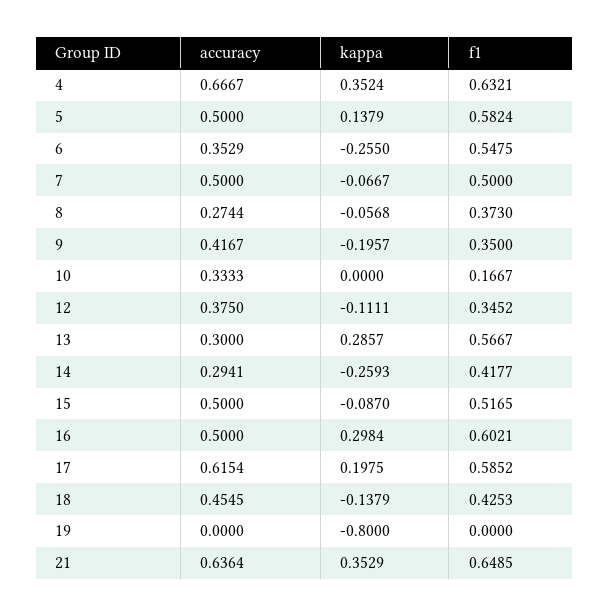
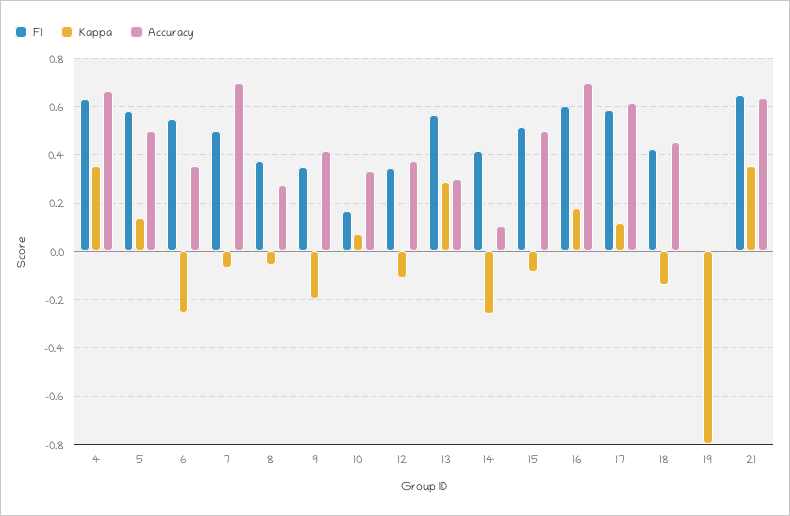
  {
    "accuracy": {
      "4": 0.6667,
      "5": 0.5,
      "6": 0.3529,
-     "7": 0.5,
+     "7": 0.7,
      "8": 0.2744,
      "9": 0.4167,
      "10": 0.3333,
      "12": 0.375,
      "13": 0.3,
-     "14": 0.2941,
+     "14": 0.1,
      "15": 0.5,
-     "16": 0.5,
+     "16": 0.7,
      "17": 0.6154,
      "18": 0.4545,
      "19": 0,
      "21": 0.6364
    },
    "kappa": {
      "4": 0.3524,
      "5": 0.1379,
      "6": -0.255,
      "7": -0.0667,
      "8": -0.0568,
      "9": -0.1957,
-     "10": 0,
+     "10": 0.075,
      "12": -0.1111,
      "13": 0.2857,
      "14": -0.2593,
      "15": -0.087,
-     "16": 0.2984,
+     "16": 0.175,
-     "17": 0.1975,
+     "17": 0.125,
      "18": -0.1379,
      "19": -0.8,
      "21": 0.3529
    },
    "f1": {
      "4": 0.6321,
      "5": 0.5824,
      "6": 0.5475,
      "7": 0.5,
      "8": 0.373,
      "9": 0.35,
      "10": 0.1667,
      "12": 0.3452,
      "13": 0.5667,
      "14": 0.4177,
      "15": 0.5165,
      "16": 0.6021,
      "17": 0.5852,
      "18": 0.4253,
      "19": 0,
      "21": 0.6485
    }
  }

